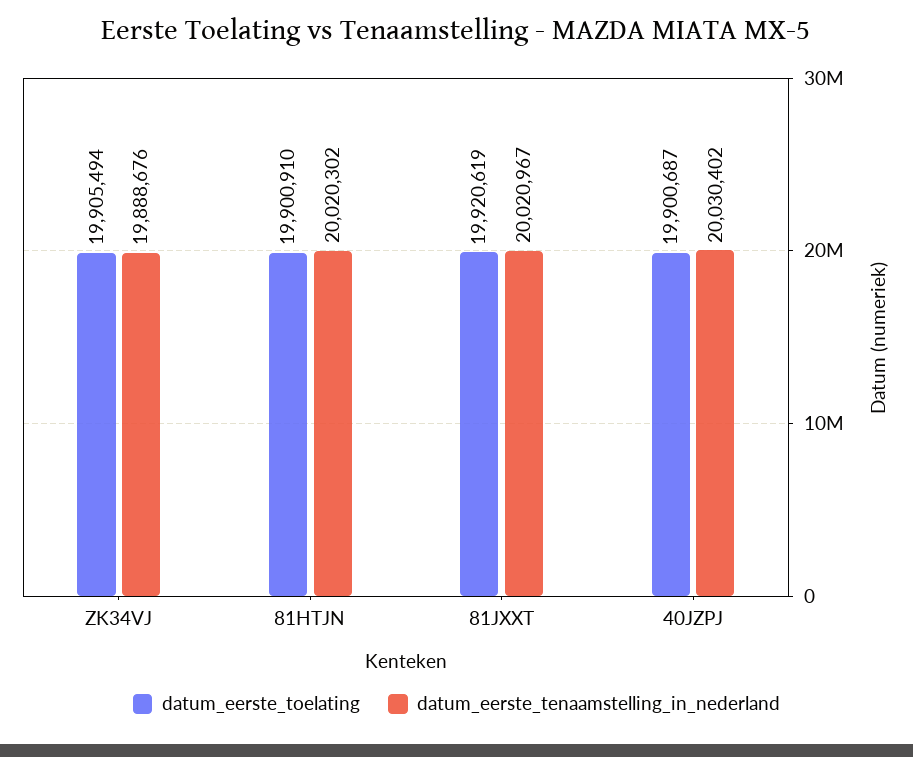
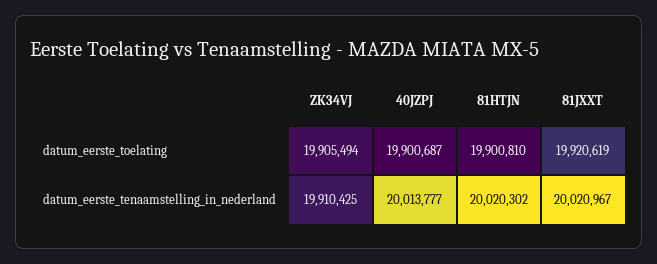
  {
    "datum_eerste_toelating": {
      "ZK34VJ": 19905494,
-     "81HTJN": 19900910,
+     "81HTJN": 19900810,
      "81JXXT": 19920619,
      "40JZPJ": 19900687
    },
    "datum_eerste_tenaamstelling_in_nederland": {
-     "ZK34VJ": 19888676,
+     "ZK34VJ": 19910425,
      "81HTJN": 20020302,
      "81JXXT": 20020967,
-     "40JZPJ": 20030402
+     "40JZPJ": 20013777
    }
  }

